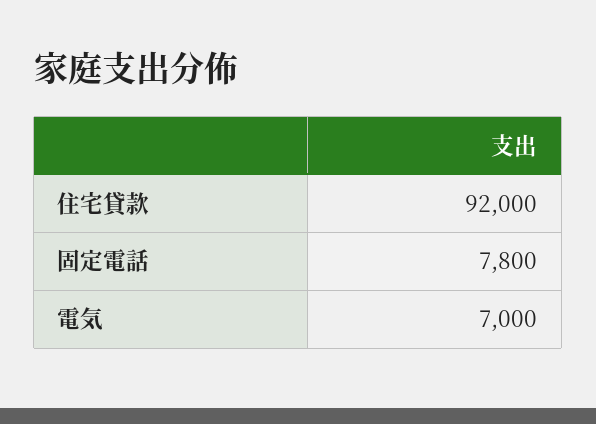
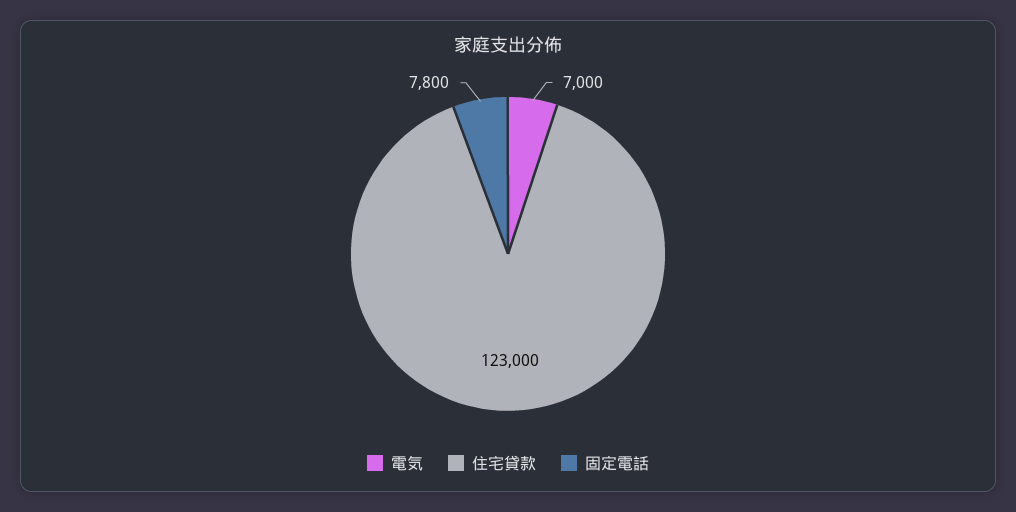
  {
-   "住宅貸款": 92000,
+   "住宅貸款": 123000,
    "固定電話": 7800,
    "電気": 7000
  }

